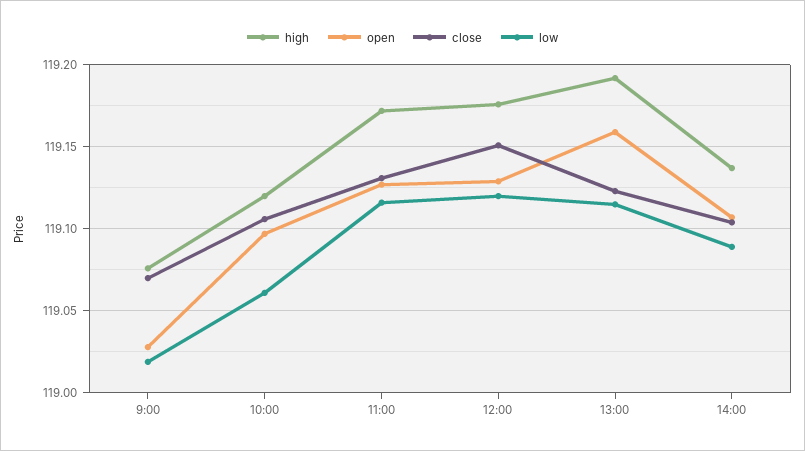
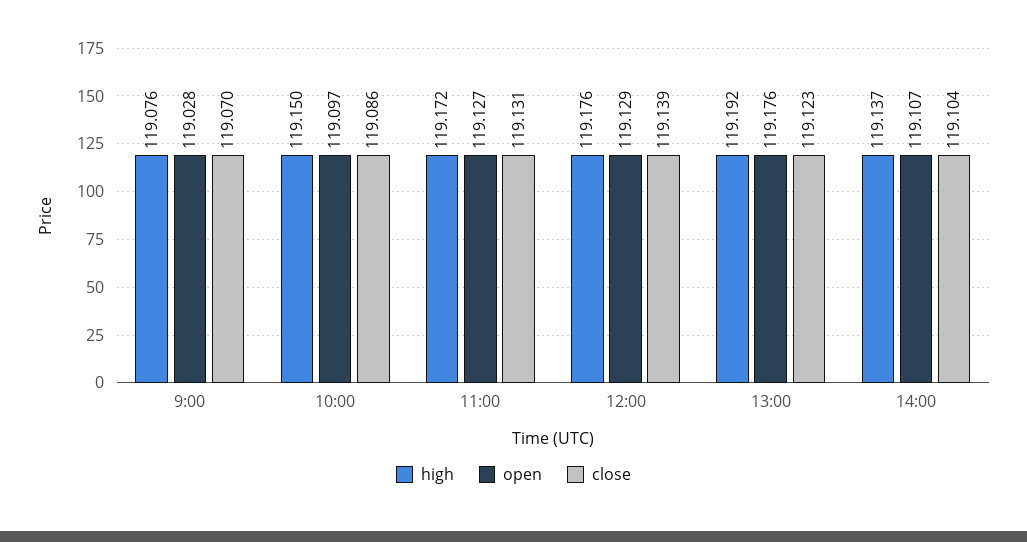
  {
    "high": {
      "9:00": 119.076,
-     "10:00": 119.12,
+     "10:00": 119.15,
      "11:00": 119.172,
      "12:00": 119.176,
      "13:00": 119.192,
      "14:00": 119.137
    },
    "open": {
      "9:00": 119.028,
      "10:00": 119.097,
      "11:00": 119.127,
      "12:00": 119.129,
-     "13:00": 119.16,
+     "13:00": 119.176,
      "14:00": 119.107
    },
    "close": {
      "9:00": 119.07,
-     "10:00": 119.105,
+     "10:00": 119.086,
      "11:00": 119.131,
-     "12:00": 119.15,
+     "12:00": 119.139,
      "13:00": 119.123,
      "14:00": 119.104
-   },
+   }
-   "low": {
-     "9:00": 119.02,
-     "10:00": 119.06,
-     "11:00": 119.115,
-     "12:00": 119.12,
-     "13:00": 119.115,
-     "14:00": 119.09
-   }
  }

